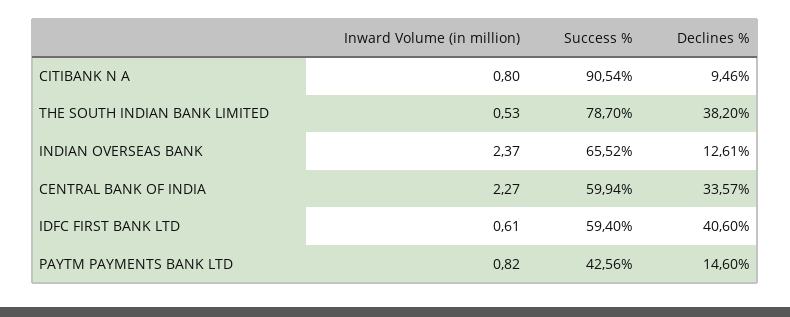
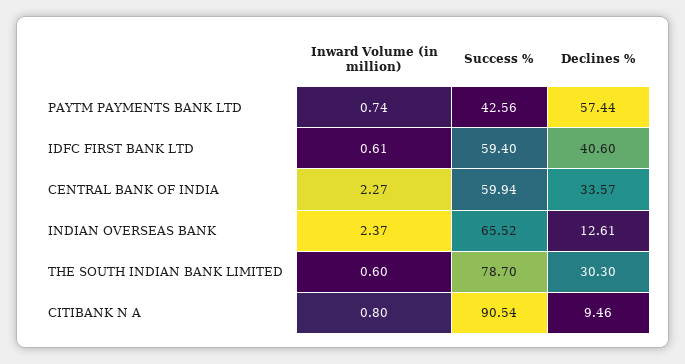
  {
    "Inward Volume (in million)": {
      "CITIBANK N A": 0.8,
-     "THE SOUTH INDIAN BANK LIMITED": 0.53,
+     "THE SOUTH INDIAN BANK LIMITED": 0.6,
      "INDIAN OVERSEAS BANK": 2.37,
      "CENTRAL BANK OF INDIA": 2.27,
      "IDFC FIRST BANK LTD": 0.61,
-     "PAYTM PAYMENTS BANK LTD": 0.82
+     "PAYTM PAYMENTS BANK LTD": 0.74
    },
    "Success %": {
      "CITIBANK N A": 90.54,
      "THE SOUTH INDIAN BANK LIMITED": 78.7,
      "INDIAN OVERSEAS BANK": 65.52,
      "CENTRAL BANK OF INDIA": 59.94,
      "IDFC FIRST BANK LTD": 59.4,
      "PAYTM PAYMENTS BANK LTD": 42.56
    },
    "Declines %": {
      "CITIBANK N A": 9.46,
-     "THE SOUTH INDIAN BANK LIMITED": 38.2,
+     "THE SOUTH INDIAN BANK LIMITED": 30.3,
      "INDIAN OVERSEAS BANK": 12.61,
      "CENTRAL BANK OF INDIA": 33.57,
      "IDFC FIRST BANK LTD": 40.6,
-     "PAYTM PAYMENTS BANK LTD": 14.6
+     "PAYTM PAYMENTS BANK LTD": 57.44
    }
  }

